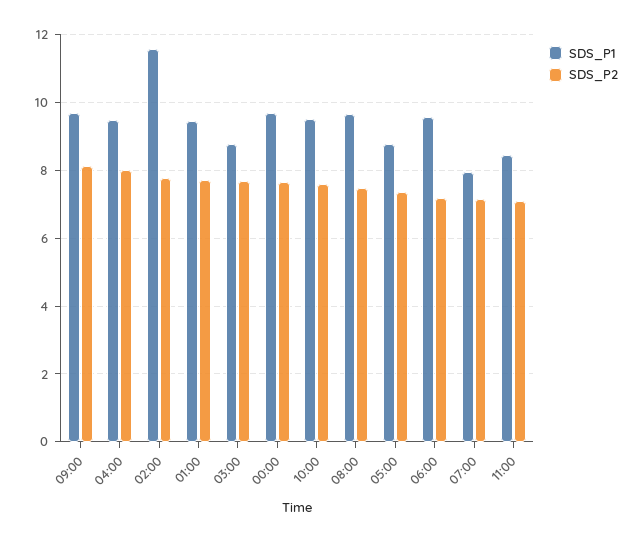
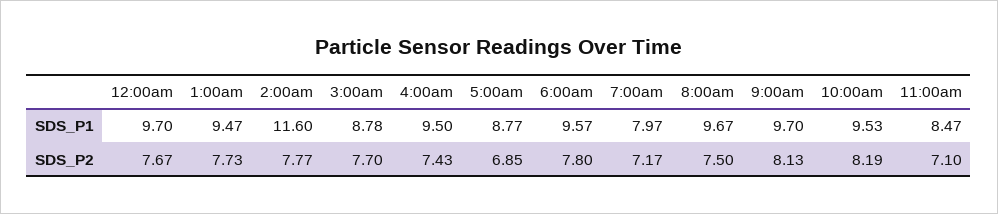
  {
    "SDS_P1": {
      "09:00": 9.7,
      "04:00": 9.5,
      "02:00": 11.6,
      "01:00": 9.47,
      "03:00": 8.78,
      "00:00": 9.7,
      "10:00": 9.53,
      "08:00": 9.67,
      "05:00": 8.77,
      "06:00": 9.57,
      "07:00": 7.97,
      "11:00": 8.47
    },
    "SDS_P2": {
      "09:00": 8.13,
-     "04:00": 8,
+     "04:00": 7.43,
      "02:00": 7.77,
      "01:00": 7.73,
      "03:00": 7.7,
      "00:00": 7.67,
-     "10:00": 7.6,
+     "10:00": 8.19,
      "08:00": 7.5,
-     "05:00": 7.4,
+     "05:00": 6.85,
-     "06:00": 7.2,
+     "06:00": 7.8,
      "07:00": 7.17,
      "11:00": 7.1
    }
  }

